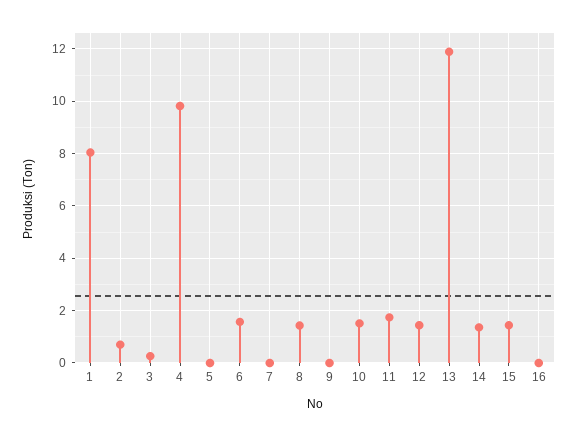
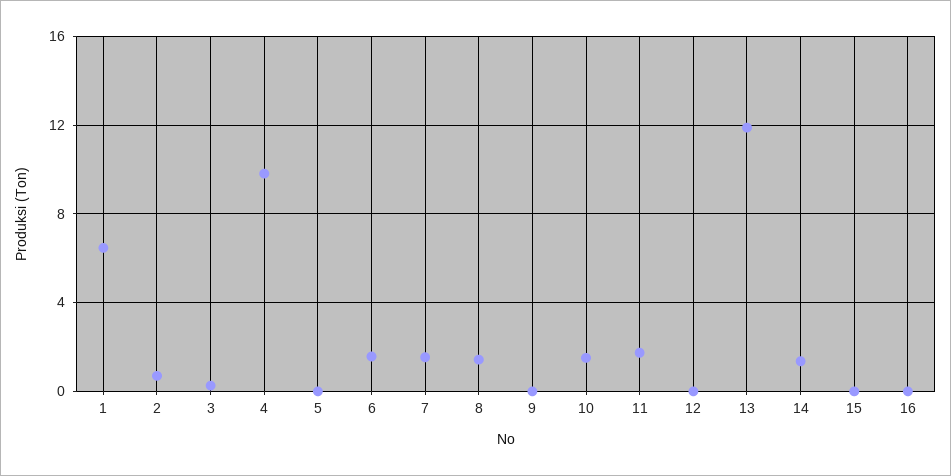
  {
-   "1": 8,
+   "1": 6.5,
    "2": 0.75,
    "3": 0.25,
    "4": 9.75,
    "5": 0,
    "6": 1.5,
-   "7": 0,
+   "7": 1.5,
    "8": 1.5,
    "9": 0,
    "10": 1.5,
    "11": 1.75,
-   "12": 1.5,
+   "12": 0,
    "13": 12,
    "14": 1.25,
-   "15": 1.5,
+   "15": 0,
    "16": 0
  }

